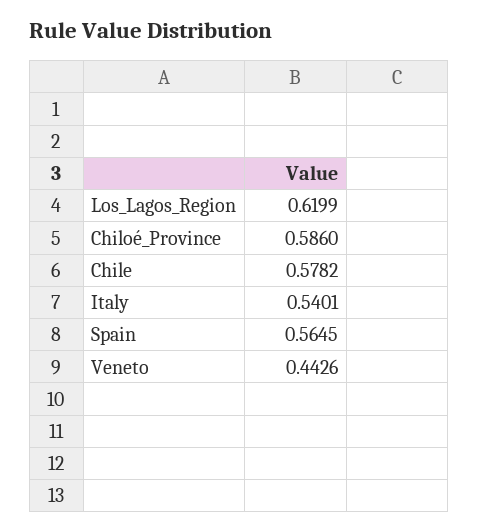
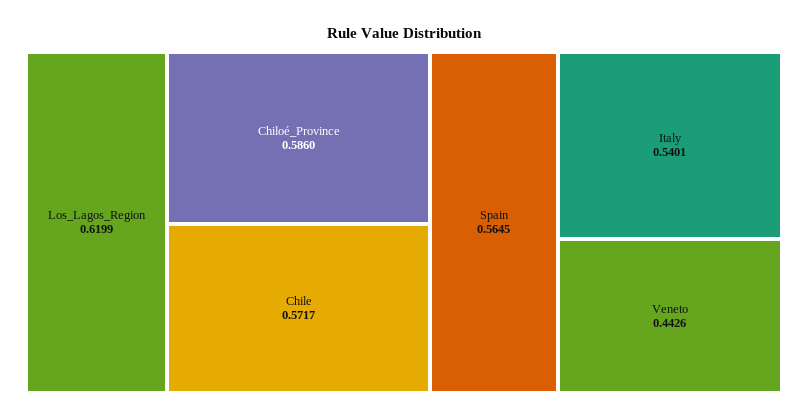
  {
    "Los_Lagos_Region": 0.6199,
    "Chiloé_Province": 0.586,
-   "Chile": 0.5782,
+   "Chile": 0.5717,
    "Italy": 0.5401,
    "Spain": 0.5645,
    "Veneto": 0.4426
  }

